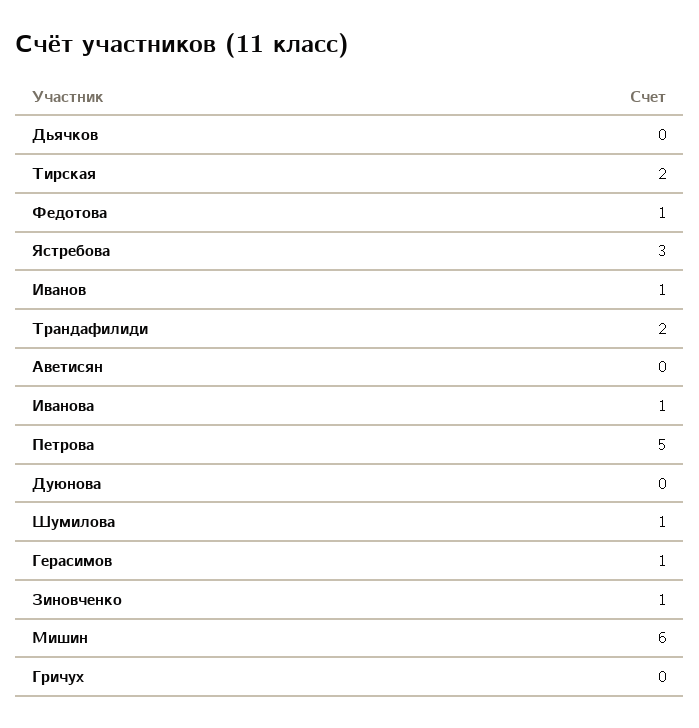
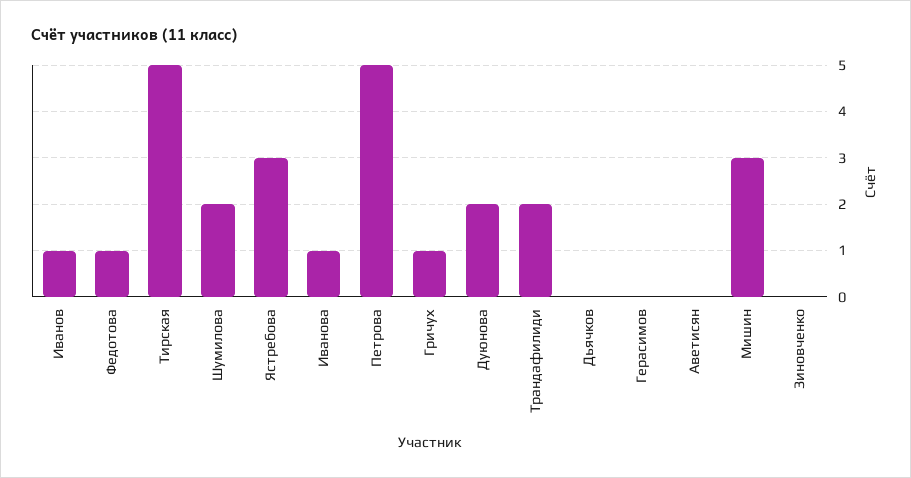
  {
    "Дьячков": 0,
-   "Тирская": 2,
+   "Тирская": 5,
    "Федотова": 1,
    "Ястребова": 3,
    "Иванов": 1,
    "Трандафилиди": 2,
    "Аветисян": 0,
    "Иванова": 1,
    "Петрова": 5,
-   "Дуюнова": 0,
+   "Дуюнова": 2,
-   "Шумилова": 1,
+   "Шумилова": 2,
-   "Герасимов": 1,
+   "Герасимов": 0,
-   "Зиновченко": 1,
+   "Зиновченко": 0,
-   "Мишин": 6,
+   "Мишин": 3,
-   "Гричух": 0
+   "Гричух": 1
  }

